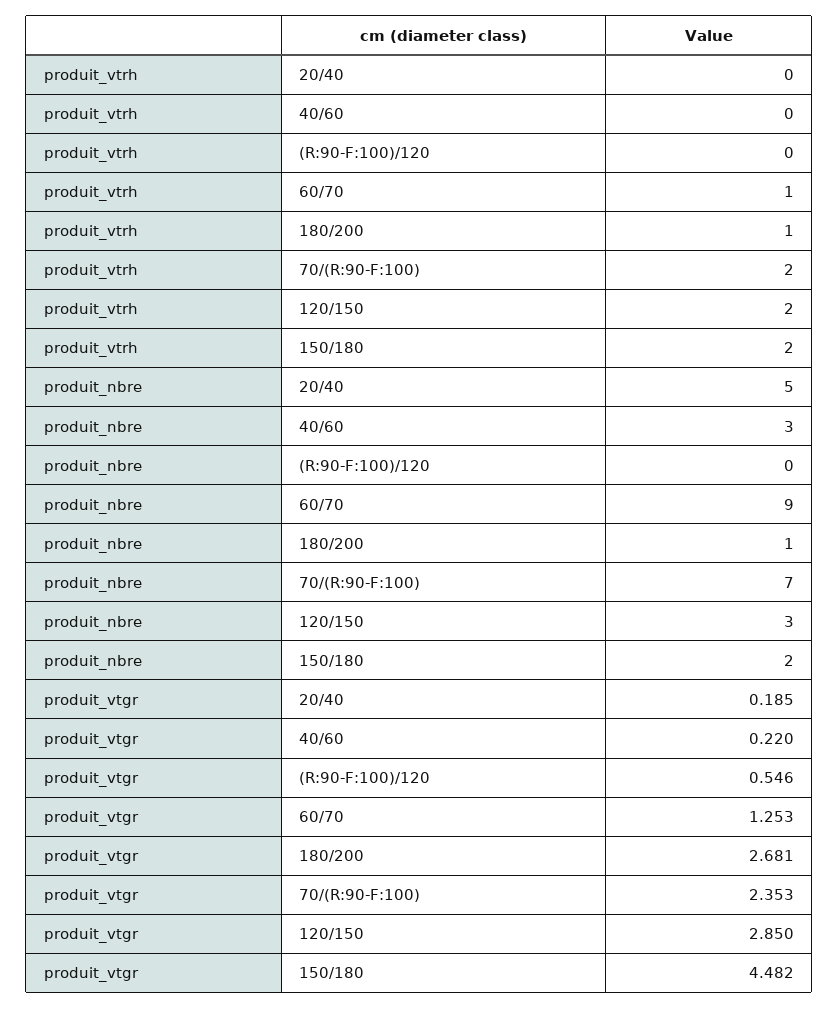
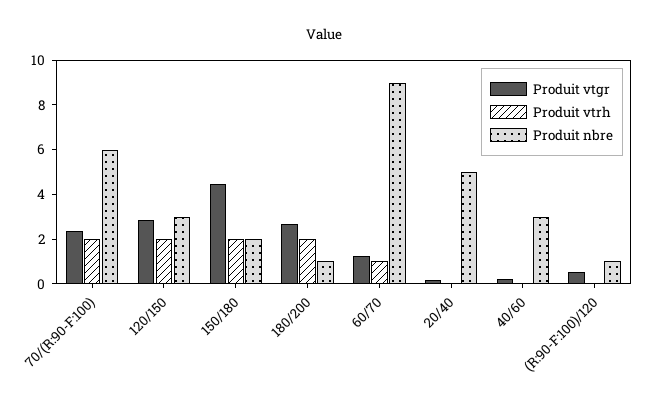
  {
    "produit_vtrh": {
      "20/40": 0,
      "40/60": 0,
      "(R:90-F:100)/120": 0,
      "60/70": 1,
-     "180/200": 1,
+     "180/200": 2,
      "70/(R:90-F:100)": 2,
      "120/150": 2,
      "150/180": 2
    },
    "produit_nbre": {
      "20/40": 5,
      "40/60": 3,
-     "(R:90-F:100)/120": 0,
+     "(R:90-F:100)/120": 1,
      "60/70": 9,
      "180/200": 1,
-     "70/(R:90-F:100)": 7,
+     "70/(R:90-F:100)": 6,
      "120/150": 3,
      "150/180": 2
    },
    "produit_vtgr": {
      "20/40": 0.185,
      "40/60": 0.22,
      "(R:90-F:100)/120": 0.546,
      "60/70": 1.253,
      "180/200": 2.681,
      "70/(R:90-F:100)": 2.353,
      "120/150": 2.85,
      "150/180": 4.482
    }
  }

